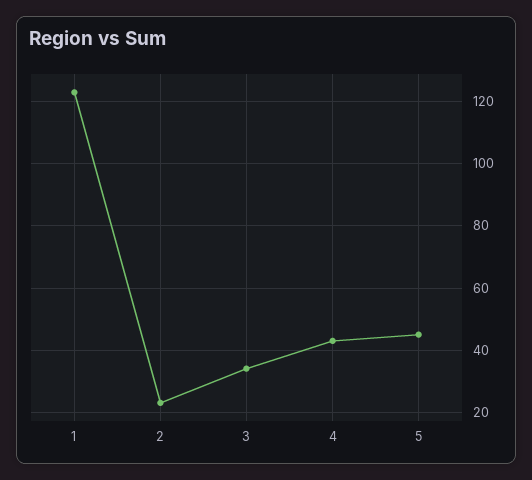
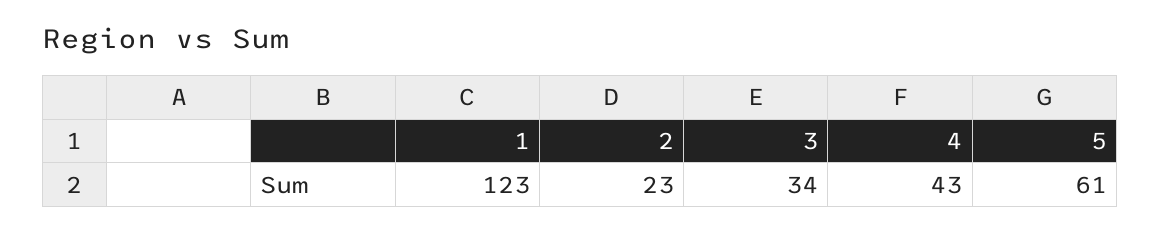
  {
    "1": 123,
    "2": 23,
    "3": 34,
    "4": 43,
-   "5": 45
+   "5": 61
  }

